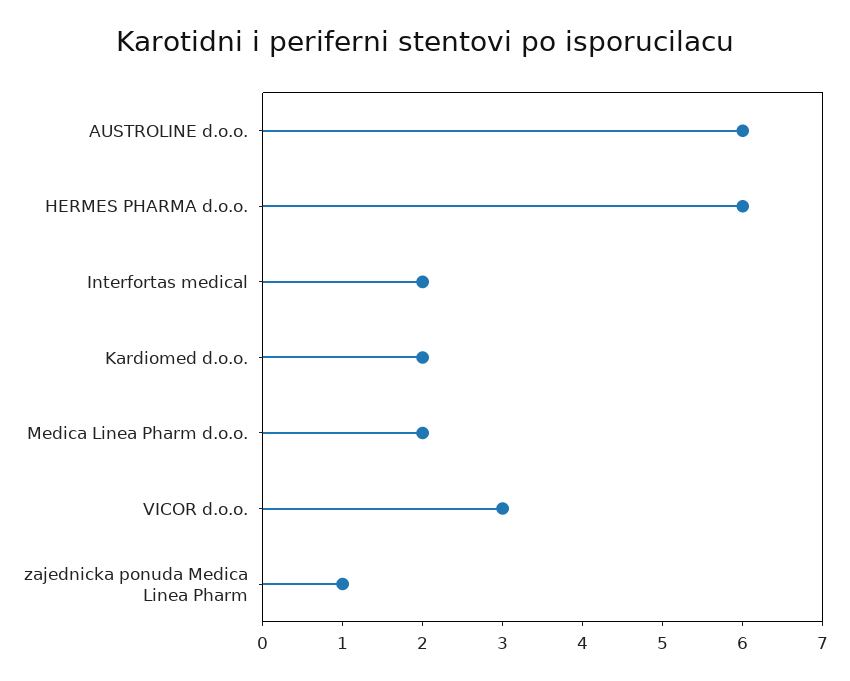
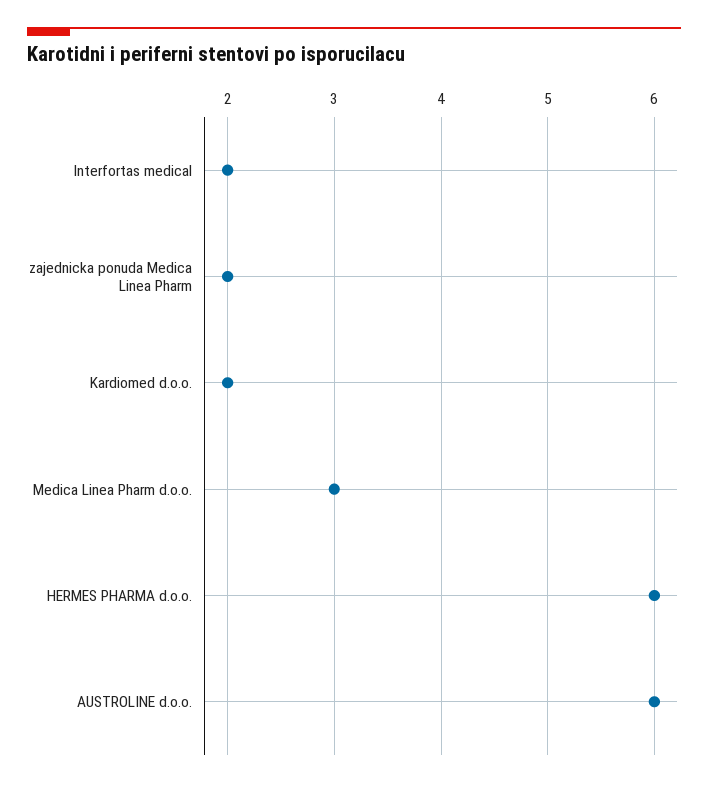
  {
    "AUSTROLINE d.o.o.": 6,
    "HERMES PHARMA d.o.o.": 6,
    "Interfortas medical": 2,
    "Kardiomed d.o.o.": 2,
-   "Medica Linea Pharm d.o.o.": 2,
+   "Medica Linea Pharm d.o.o.": 3,
-   "VICOR d.o.o.": 3,
-   "zajednicka ponuda Medica Linea Pharm": 1
+   "zajednicka ponuda Medica Linea Pharm": 2
  }

